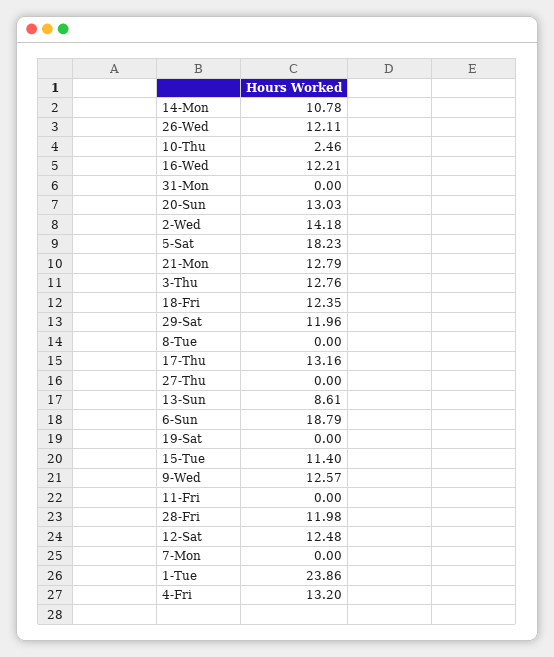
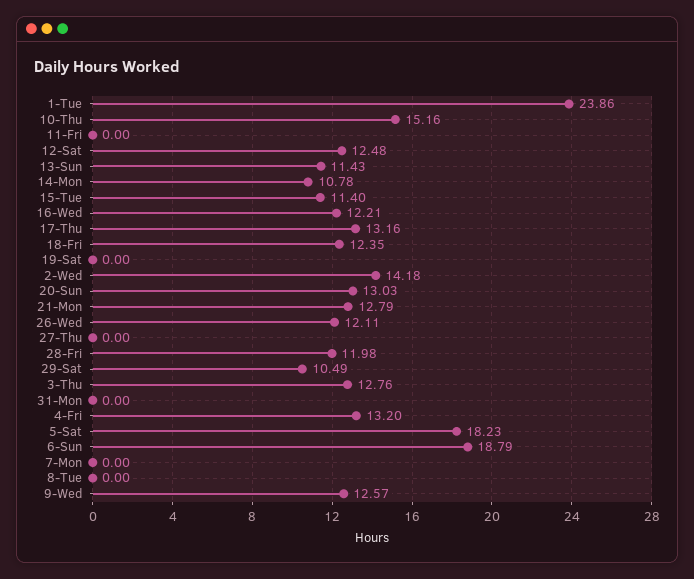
  {
    "14-Mon": 10.78,
    "26-Wed": 12.11,
-   "10-Thu": 2.46,
+   "10-Thu": 15.16,
    "16-Wed": 12.21,
    "31-Mon": 0,
    "20-Sun": 13.03,
    "2-Wed": 14.18,
    "5-Sat": 18.23,
    "21-Mon": 12.79,
    "3-Thu": 12.76,
    "18-Fri": 12.35,
-   "29-Sat": 11.96,
+   "29-Sat": 10.49,
    "8-Tue": 0,
    "17-Thu": 13.16,
    "27-Thu": 0,
-   "13-Sun": 8.61,
+   "13-Sun": 11.43,
    "6-Sun": 18.79,
    "19-Sat": 0,
    "15-Tue": 11.4,
    "9-Wed": 12.57,
    "11-Fri": 0,
    "28-Fri": 11.98,
    "12-Sat": 12.48,
    "7-Mon": 0,
    "1-Tue": 23.86,
    "4-Fri": 13.2
  }

